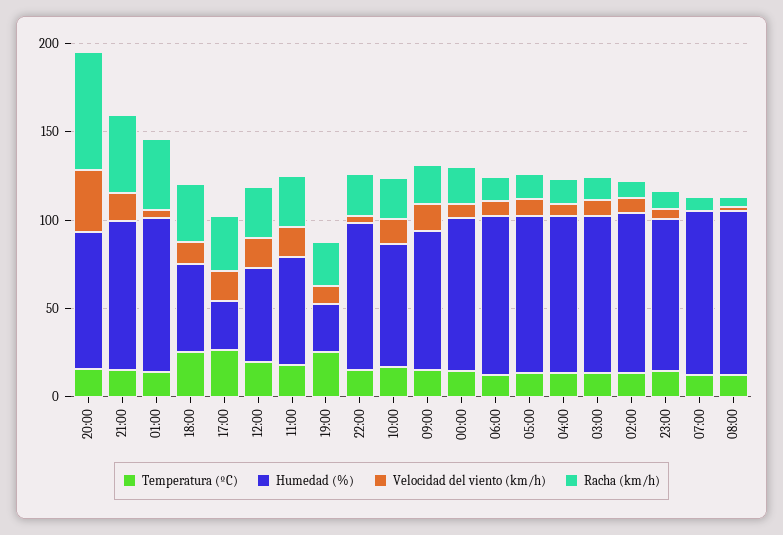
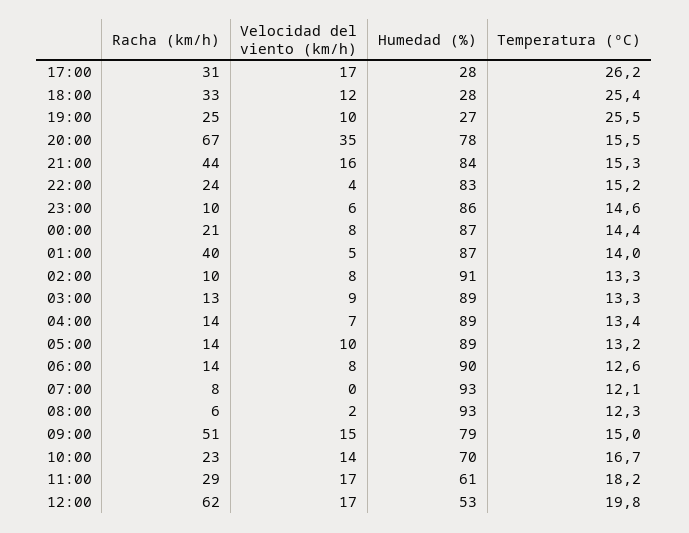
  {
    "Temperatura (ºC)": {
      "20:00": 15.5,
      "21:00": 15.3,
      "01:00": 14,
      "18:00": 25.4,
      "17:00": 26.2,
      "12:00": 19.8,
      "11:00": 18.2,
      "19:00": 25.5,
      "22:00": 15.2,
      "10:00": 16.7,
      "09:00": 15,
      "00:00": 14.4,
      "06:00": 12.6,
      "05:00": 13.2,
      "04:00": 13.4,
      "03:00": 13.3,
      "02:00": 13.3,
      "23:00": 14.6,
      "07:00": 12.1,
      "08:00": 12.3
    },
    "Humedad (%)": {
      "20:00": 78,
      "21:00": 84,
      "01:00": 87,
-     "18:00": 50,
+     "18:00": 28,
      "17:00": 28,
      "12:00": 53,
      "11:00": 61,
      "19:00": 27,
      "22:00": 83,
      "10:00": 70,
      "09:00": 79,
      "00:00": 87,
      "06:00": 90,
      "05:00": 89,
      "04:00": 89,
      "03:00": 89,
      "02:00": 91,
      "23:00": 86,
      "07:00": 93,
      "08:00": 93
    },
    "Velocidad del viento (km/h)": {
      "20:00": 35,
      "21:00": 16,
      "01:00": 5,
      "18:00": 12,
      "17:00": 17,
      "12:00": 17,
      "11:00": 17,
      "19:00": 10,
      "22:00": 4,
      "10:00": 14,
      "09:00": 15,
      "00:00": 8,
      "06:00": 8,
      "05:00": 10,
      "04:00": 7,
      "03:00": 9,
      "02:00": 8,
      "23:00": 6,
      "07:00": 0,
      "08:00": 2
    },
    "Racha (km/h)": {
      "20:00": 67,
      "21:00": 44,
      "01:00": 40,
      "18:00": 33,
      "17:00": 31,
-     "12:00": 30,
+     "12:00": 62,
      "11:00": 29,
      "19:00": 25,
      "22:00": 24,
      "10:00": 23,
-     "09:00": 20,
+     "09:00": 51,
      "00:00": 21,
      "06:00": 14,
      "05:00": 14,
      "04:00": 14,
      "03:00": 13,
      "02:00": 10,
      "23:00": 10,
      "07:00": 8,
      "08:00": 6
    }
  }

